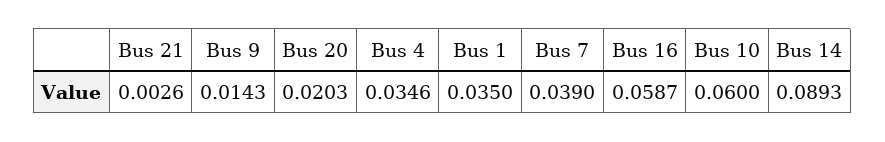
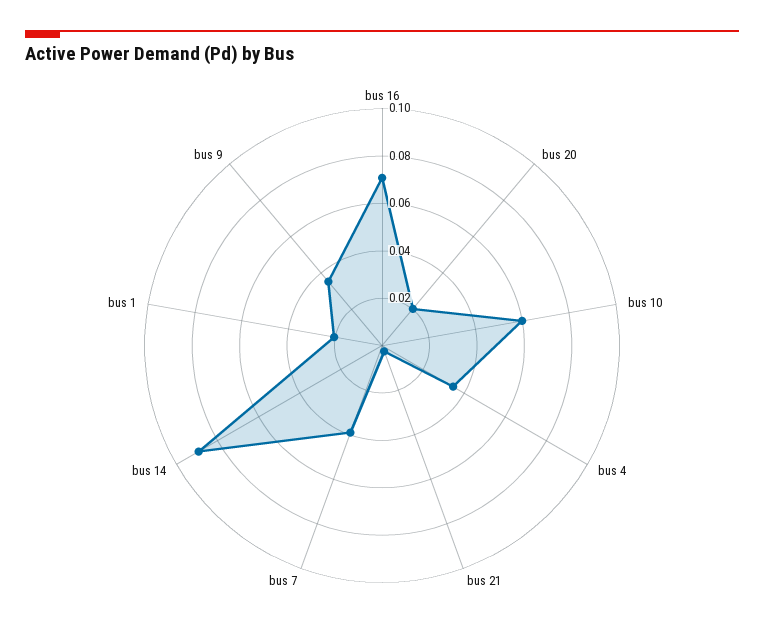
  {
    "Bus 21": 0.0026,
-   "Bus 9": 0.0143,
+   "Bus 9": 0.035,
    "Bus 20": 0.0203,
    "Bus 4": 0.0346,
-   "Bus 1": 0.035,
+   "Bus 1": 0.02,
    "Bus 7": 0.039,
-   "Bus 16": 0.0587,
+   "Bus 16": 0.07,
    "Bus 10": 0.06,
    "Bus 14": 0.0893
  }

